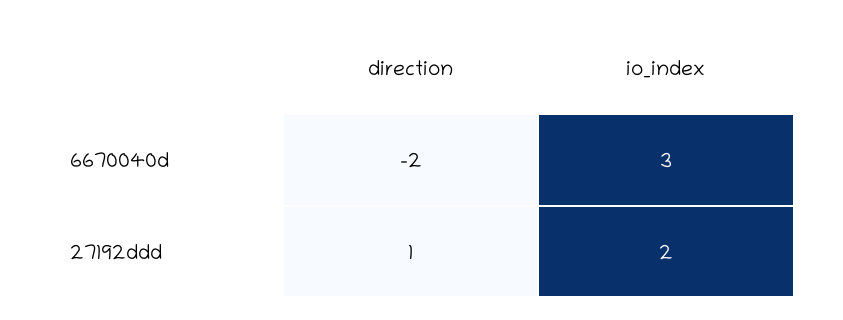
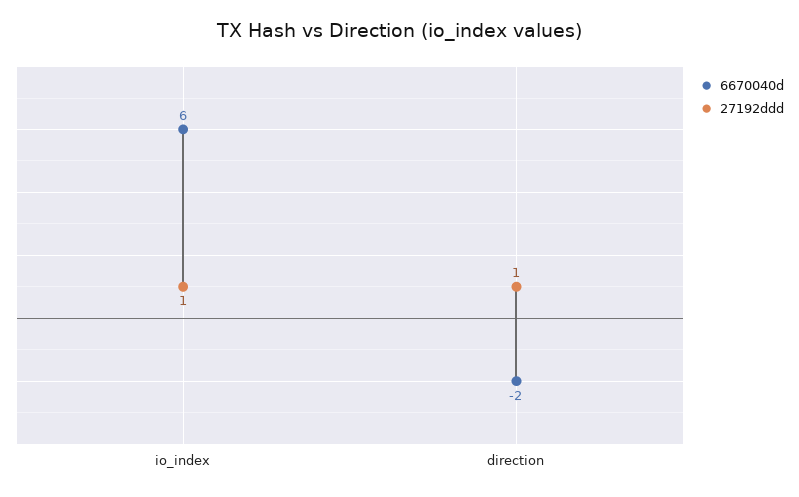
  {
    "6670040d": {
      "direction": -2,
-     "io_index": 3
+     "io_index": 6
    },
    "27192ddd": {
      "direction": 1,
-     "io_index": 2
+     "io_index": 1
    }
  }

